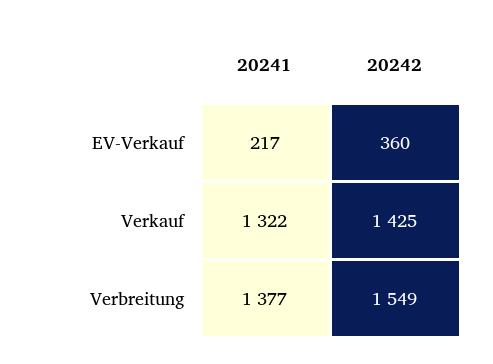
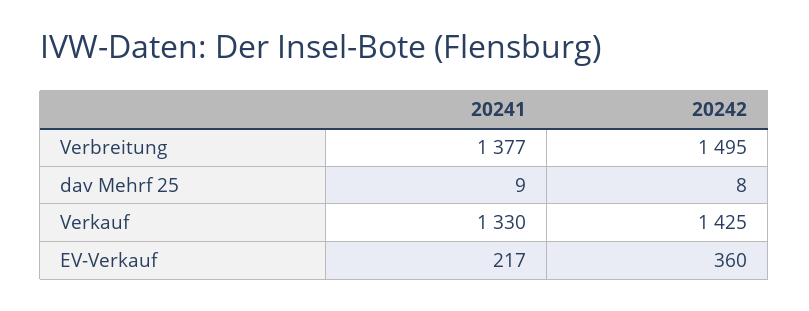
  {
    "20241": {
      "EV-Verkauf": 217,
-     "Verkauf": 1322,
+     "Verkauf": 1330,
-     "Verbreitung": 1377
+     "Verbreitung": 1377,
+     "dav Mehrf 25": 9
    },
    "20242": {
      "EV-Verkauf": 360,
      "Verkauf": 1425,
-     "Verbreitung": 1549
+     "Verbreitung": 1495,
+     "dav Mehrf 25": 8
    }
  }

